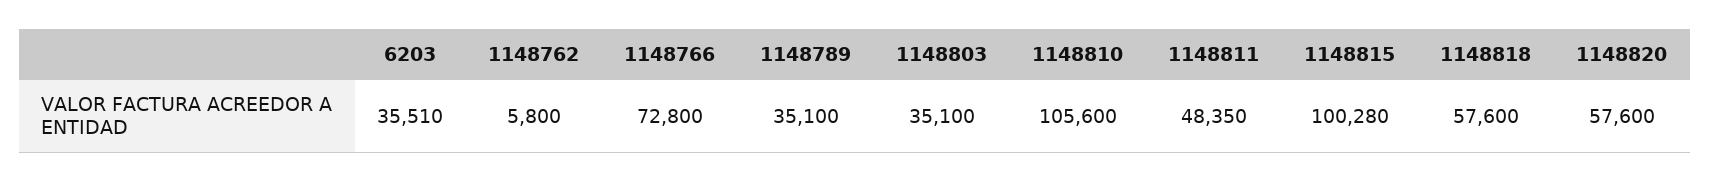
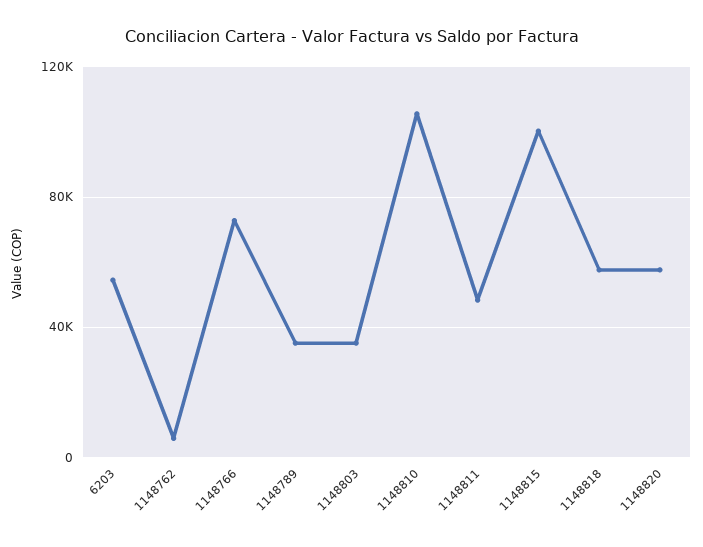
  {
-   "6203": 35510,
+   "6203": 55000,
    "1148762": 5800,
    "1148766": 72800,
    "1148789": 35100,
    "1148803": 35100,
    "1148810": 105600,
    "1148811": 48350,
    "1148815": 100280,
    "1148818": 57600,
    "1148820": 57600
  }

